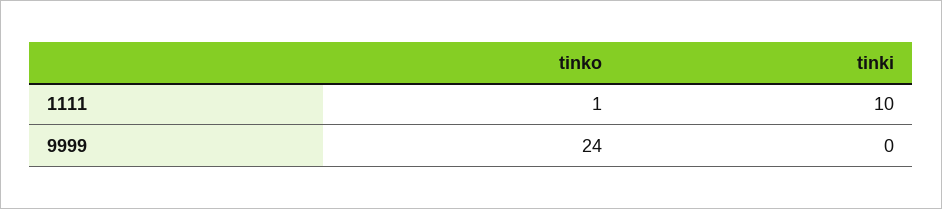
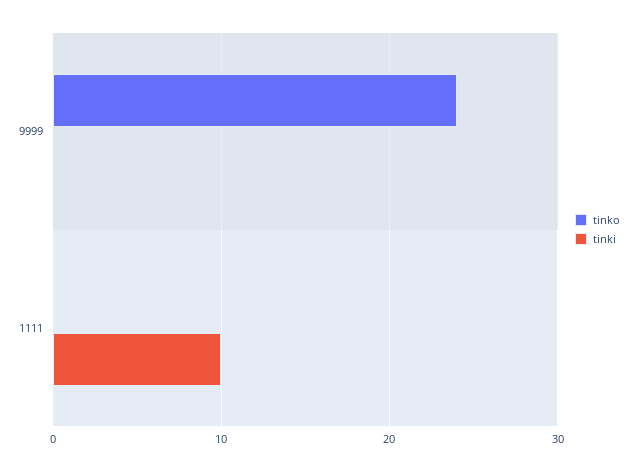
  {
    "tinko": {
-     "1111": 1,
+     "1111": 0,
      "9999": 24
    },
    "tinki": {
      "1111": 10,
      "9999": 0
    }
  }

